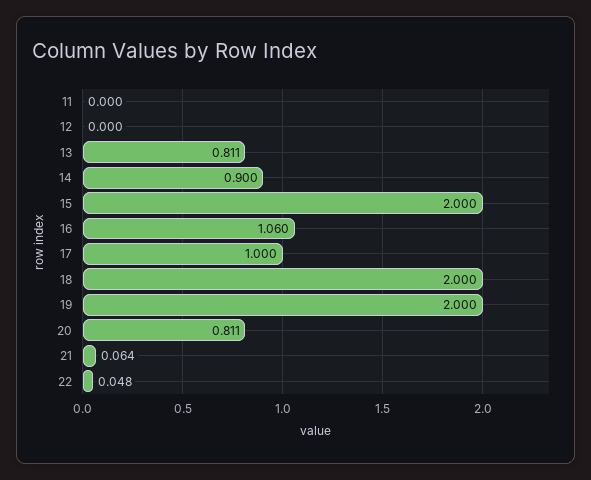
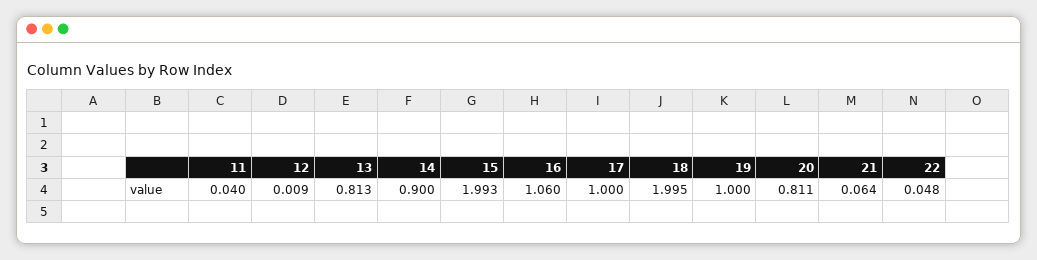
  {
-   "11": 0,
+   "11": 0.04,
-   "12": 0,
+   "12": 0.009,
-   "13": 0.811,
+   "13": 0.813,
    "14": 0.9,
-   "15": 2,
+   "15": 1.993,
    "16": 1.06,
    "17": 1,
-   "18": 2,
+   "18": 1.995,
-   "19": 2,
+   "19": 1,
    "20": 0.811,
    "21": 0.064,
    "22": 0.048
  }

